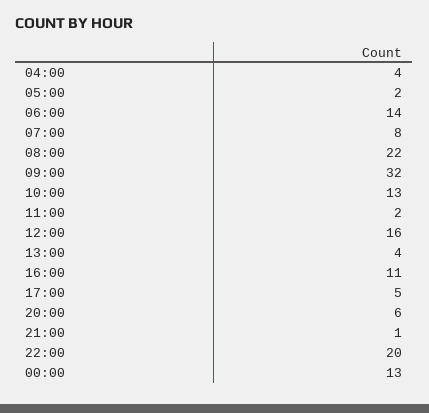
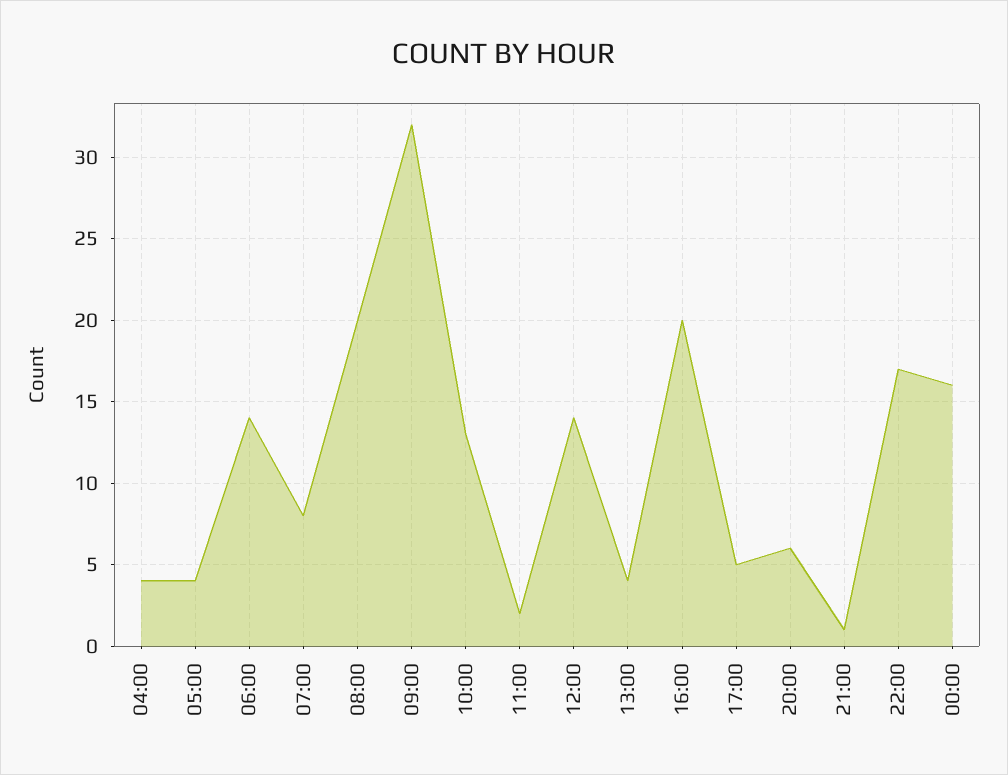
  {
    "04:00": 4,
-   "05:00": 2,
+   "05:00": 4,
    "06:00": 14,
    "07:00": 8,
-   "08:00": 22,
+   "08:00": 20,
    "09:00": 32,
    "10:00": 13,
    "11:00": 2,
-   "12:00": 16,
+   "12:00": 14,
    "13:00": 4,
-   "16:00": 11,
+   "16:00": 20,
    "17:00": 5,
    "20:00": 6,
    "21:00": 1,
-   "22:00": 20,
+   "22:00": 17,
-   "00:00": 13
+   "00:00": 16
  }

